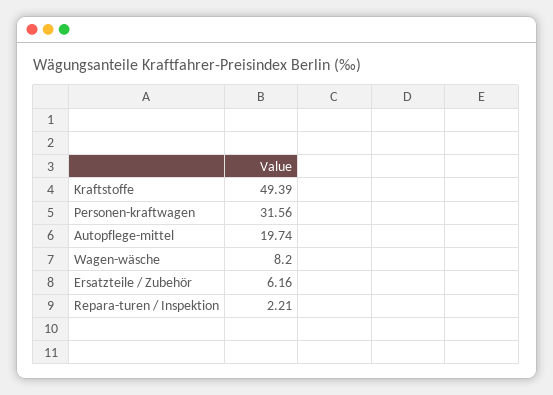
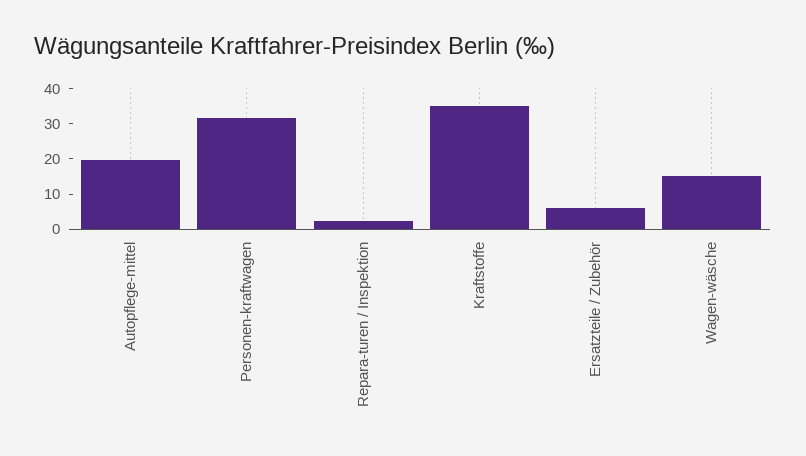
  {
-   "Kraftstoffe": 49.39,
+   "Kraftstoffe": 35,
    "Personen-kraftwagen": 31.56,
    "Autopflege-mittel": 19.74,
-   "Wagen-wäsche": 8.2,
+   "Wagen-wäsche": 15,
    "Ersatzteile / Zubehör": 6.16,
    "Repara-turen / Inspektion": 2.21
  }

